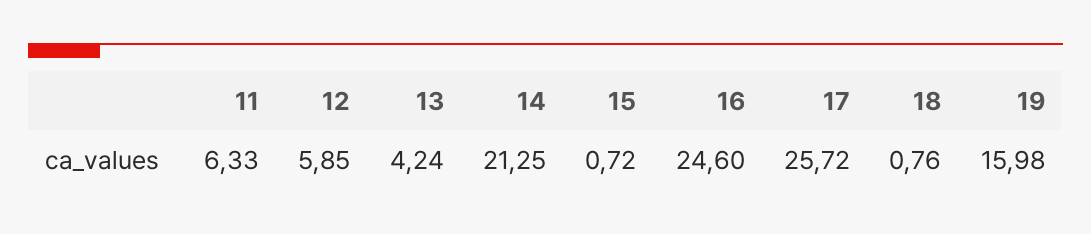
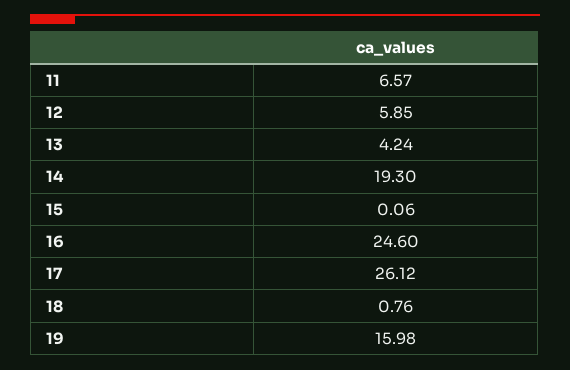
  {
-   "11": 6.33,
+   "11": 6.57,
    "12": 5.85,
    "13": 4.24,
-   "14": 21.25,
+   "14": 19.3,
-   "15": 0.72,
+   "15": 0.06,
    "16": 24.6,
-   "17": 25.72,
+   "17": 26.12,
    "18": 0.76,
    "19": 15.98
  }

